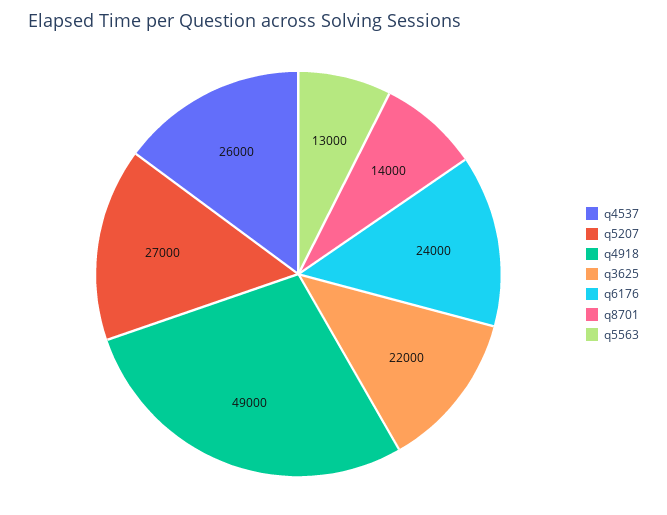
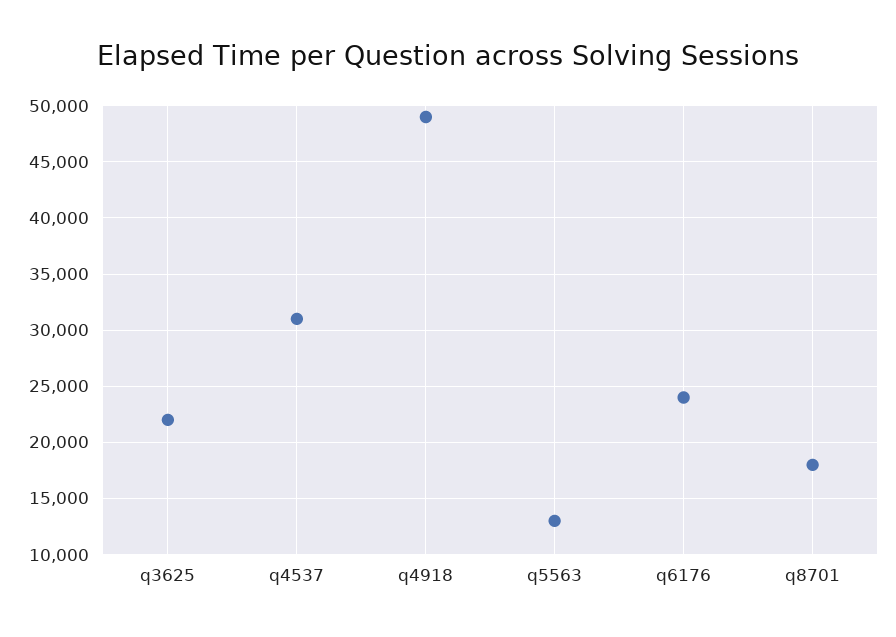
  {
-   "q4537": 26000,
+   "q4537": 31000,
-   "q5207": 27000,
    "q4918": 49000,
    "q3625": 22000,
    "q6176": 24000,
-   "q8701": 14000,
+   "q8701": 18000,
    "q5563": 13000
  }

